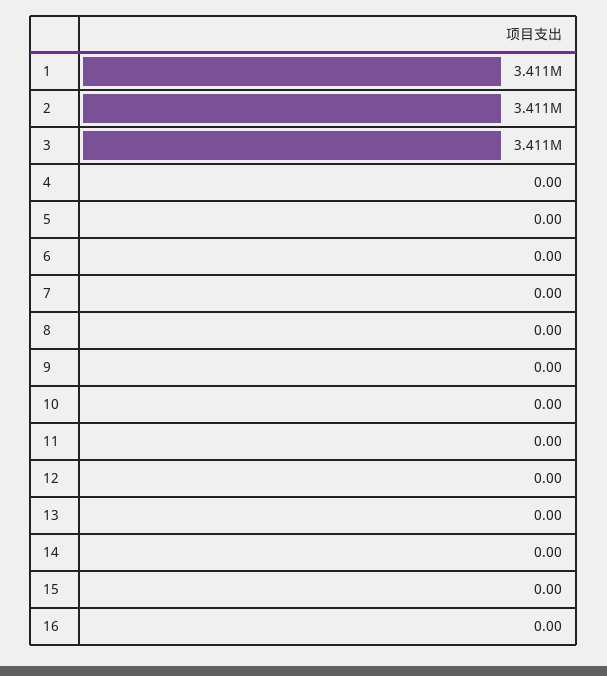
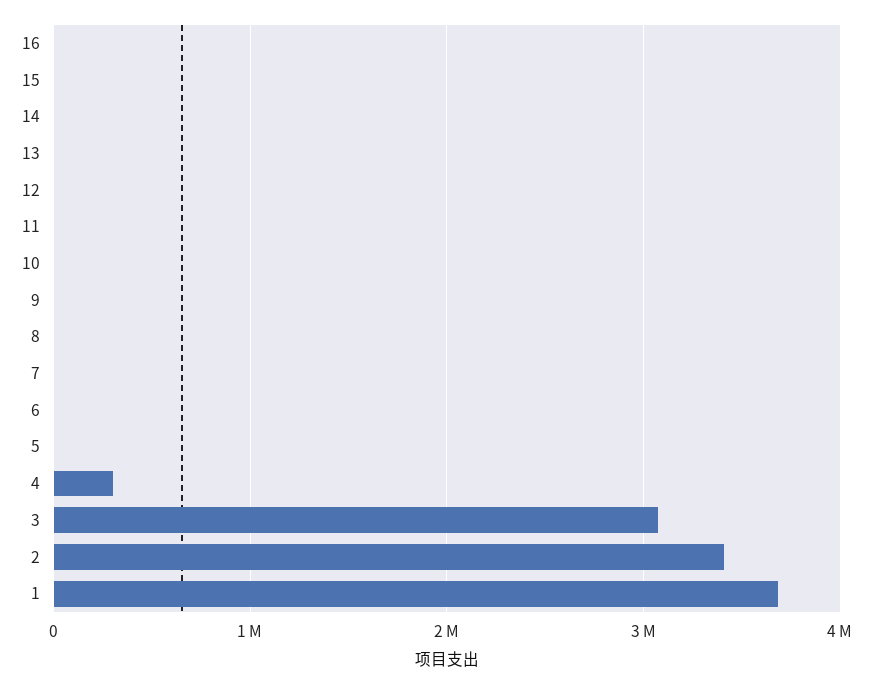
  {
-   "1": 3411000,
+   "1": 3700000,
    "2": 3411000,
-   "3": 3411000,
+   "3": 3100000,
-   "4": 0,
+   "4": 300000,
    "5": 0,
    "6": 0,
    "7": 0,
    "8": 0,
    "9": 0,
    "10": 0,
    "11": 0,
    "12": 0,
    "13": 0,
    "14": 0,
    "15": 0,
    "16": 0
  }

